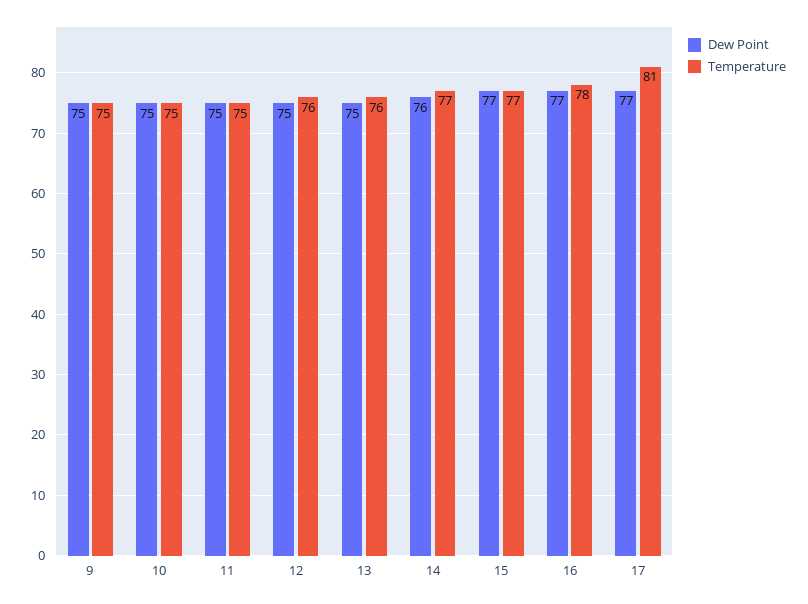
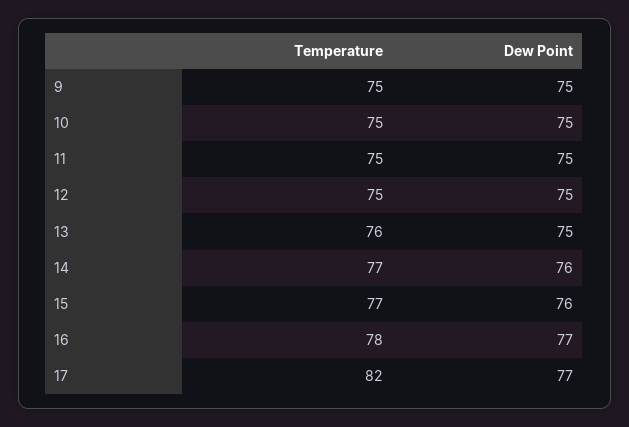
  {
    "Dew Point": {
      "9": 75,
      "10": 75,
      "11": 75,
      "12": 75,
      "13": 75,
      "14": 76,
-     "15": 77,
+     "15": 76,
      "16": 77,
      "17": 77
    },
    "Temperature": {
      "9": 75,
      "10": 75,
      "11": 75,
-     "12": 76,
+     "12": 75,
      "13": 76,
      "14": 77,
      "15": 77,
      "16": 78,
-     "17": 81
+     "17": 82
    }
  }

